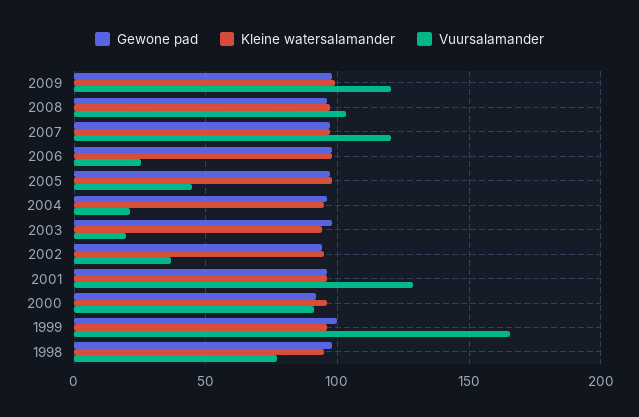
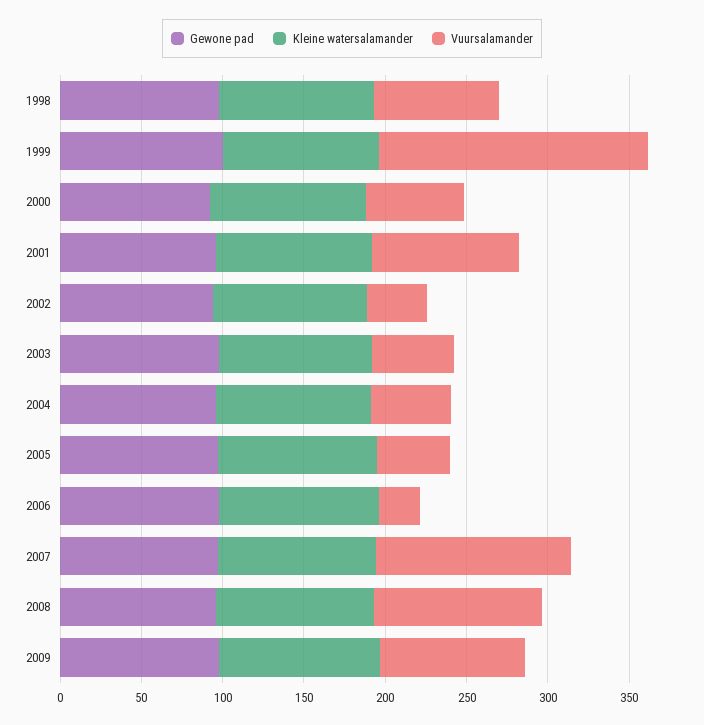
  {
    "Gewone pad": {
      "2009": 100,
      "2008": 95,
      "2007": 95,
      "2006": 100,
      "2005": 95,
      "2004": 95,
      "2003": 100,
      "2002": 95,
      "2001": 95,
      "2000": 90,
      "1999": 100,
      "1998": 100
    },
    "Kleine watersalamander": {
      "2009": 100,
      "2008": 95,
      "2007": 95,
      "2006": 100,
      "2005": 100,
      "2004": 95,
      "2003": 95,
      "2002": 95,
      "2001": 95,
      "2000": 95,
      "1999": 95,
      "1998": 95
    },
    "Vuursalamander": {
-     "2009": 120,
+     "2009": 90,
      "2008": 105,
      "2007": 120,
      "2006": 25,
      "2005": 45,
-     "2004": 20,
+     "2004": 50,
-     "2003": 20,
+     "2003": 50,
      "2002": 35,
-     "2001": 130,
+     "2001": 90,
-     "2000": 90,
+     "2000": 60,
      "1999": 165,
      "1998": 75
    }
  }

